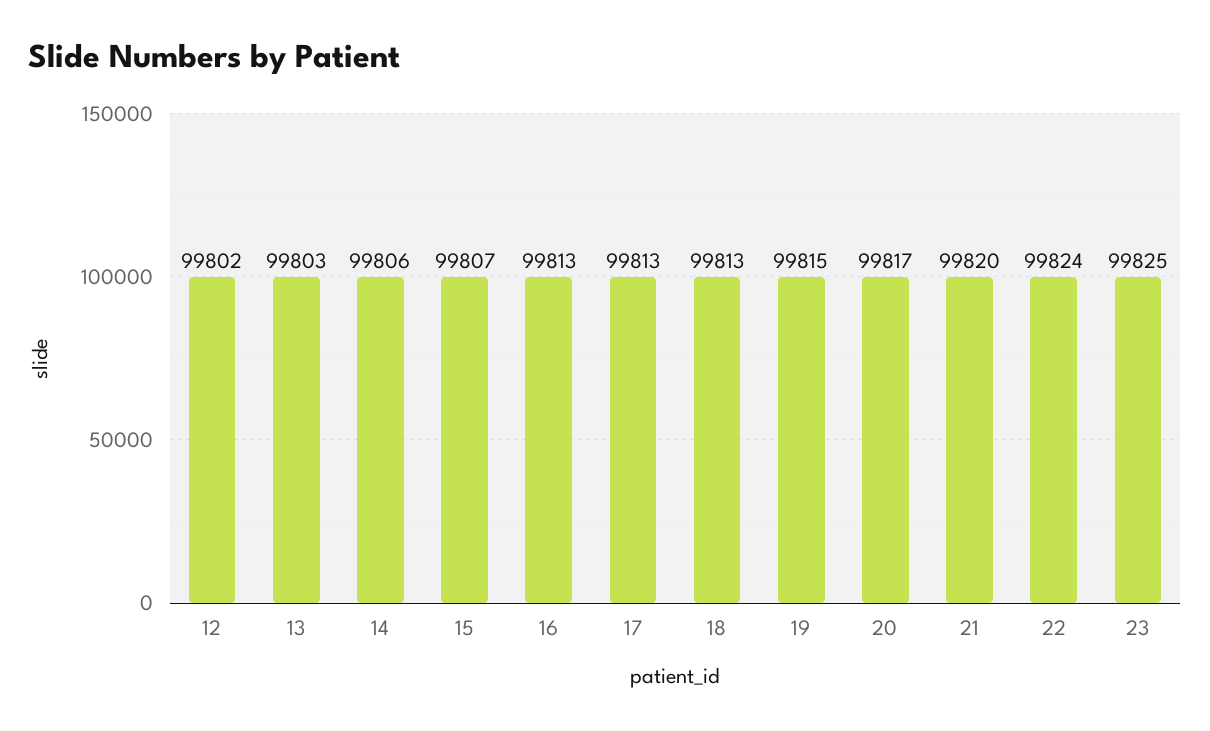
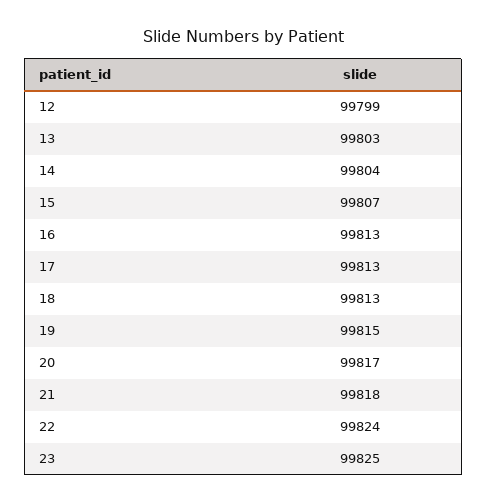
  {
-   "12": 99802,
+   "12": 99799,
    "13": 99803,
-   "14": 99806,
+   "14": 99804,
    "15": 99807,
    "16": 99813,
    "17": 99813,
    "18": 99813,
    "19": 99815,
    "20": 99817,
-   "21": 99820,
+   "21": 99818,
    "22": 99824,
    "23": 99825
  }

